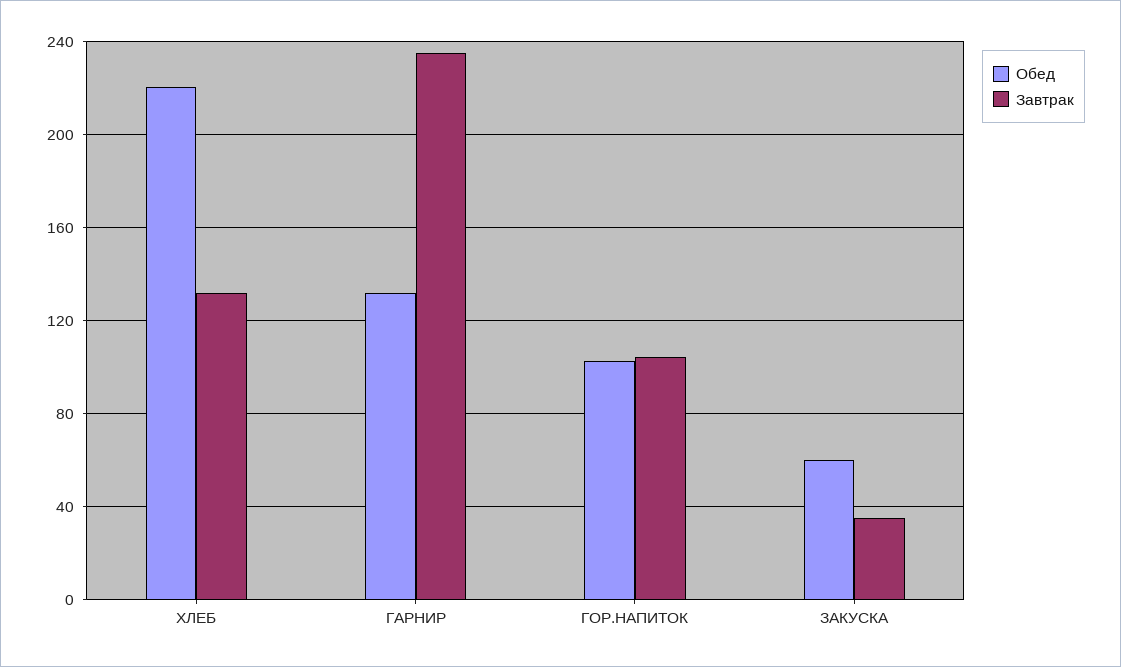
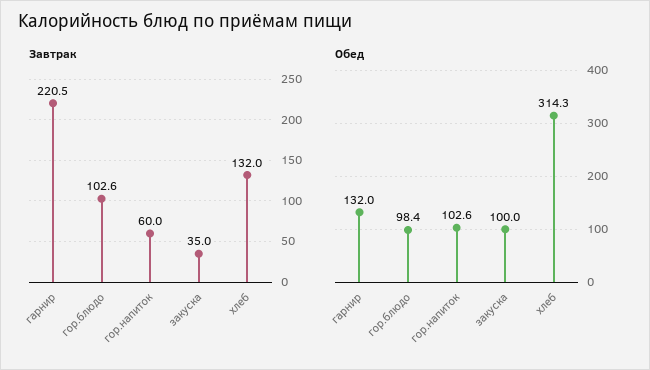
  {
    "Обед": {
-     "ХЛЕБ": 220,
+     "ХЛЕБ": 314.3,
      "ГАРНИР": 132,
      "ГОР.НАПИТОК": 102.6,
-     "ЗАКУСКА": 60
+     "ЗАКУСКА": 100,
+     "гор.блюдо": 98.4
    },
    "Завтрак": {
      "ХЛЕБ": 132,
-     "ГАРНИР": 235,
+     "ГАРНИР": 220.5,
-     "ГОР.НАПИТОК": 105,
+     "ГОР.НАПИТОК": 60,
-     "ЗАКУСКА": 35
+     "ЗАКУСКА": 35,
+     "гор.блюдо": 102.6
    }
  }

